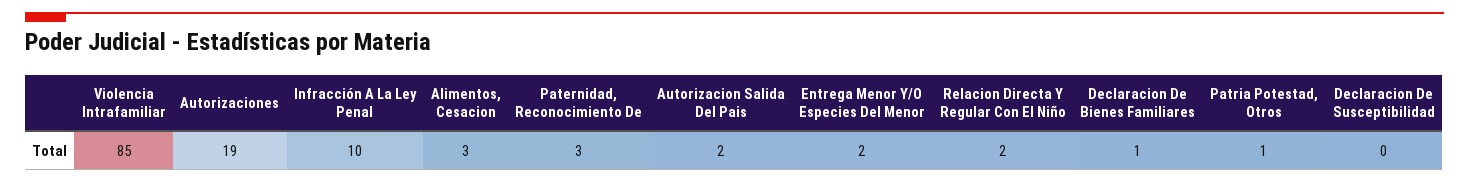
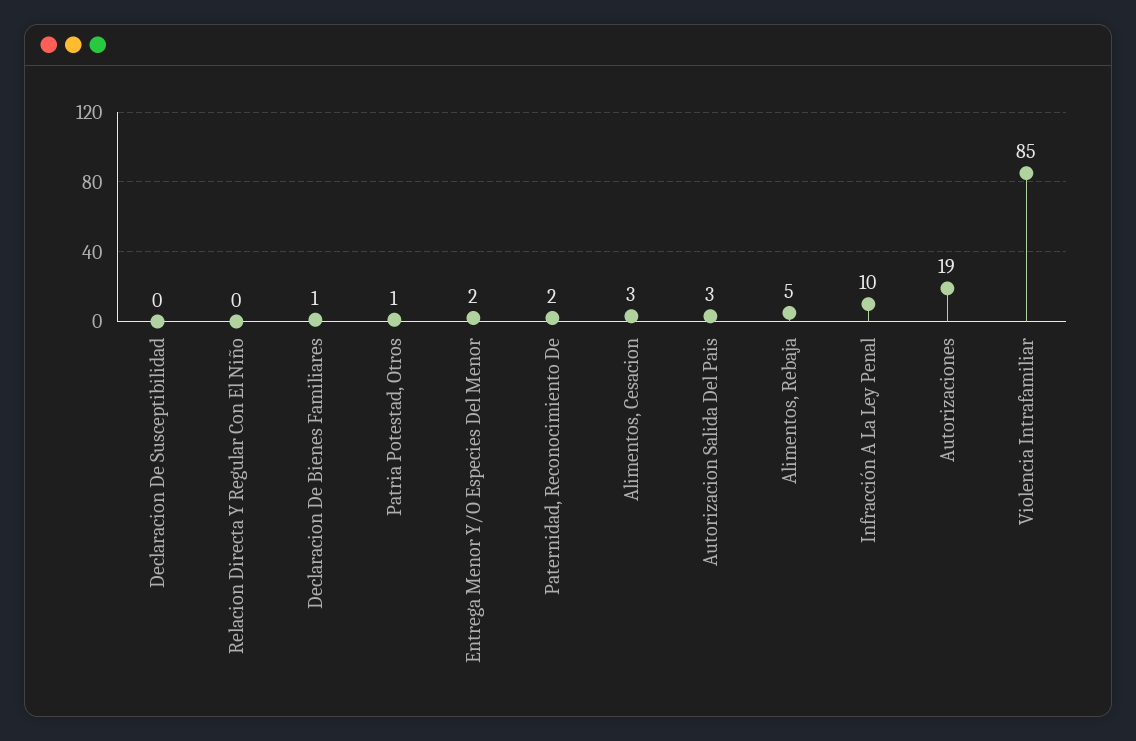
  {
    "Violencia Intrafamiliar": 85,
    "Autorizaciones": 19,
    "Infracción A La Ley Penal": 10,
    "Alimentos, Cesacion": 3,
-   "Paternidad, Reconocimiento De": 3,
+   "Paternidad, Reconocimiento De": 2,
-   "Autorizacion Salida Del Pais": 2,
+   "Autorizacion Salida Del Pais": 3,
    "Entrega Menor Y/O Especies Del Menor": 2,
-   "Relacion Directa Y Regular Con El Niño": 2,
+   "Relacion Directa Y Regular Con El Niño": 0,
    "Declaracion De Bienes Familiares": 1,
    "Patria Potestad, Otros": 1,
-   "Declaracion De Susceptibilidad": 0
+   "Declaracion De Susceptibilidad": 0,
+   "Alimentos, Rebaja": 5
  }

